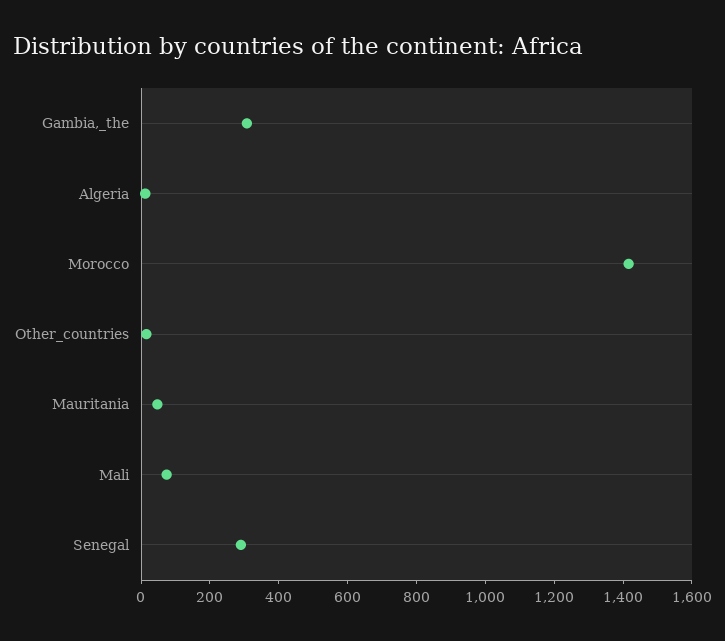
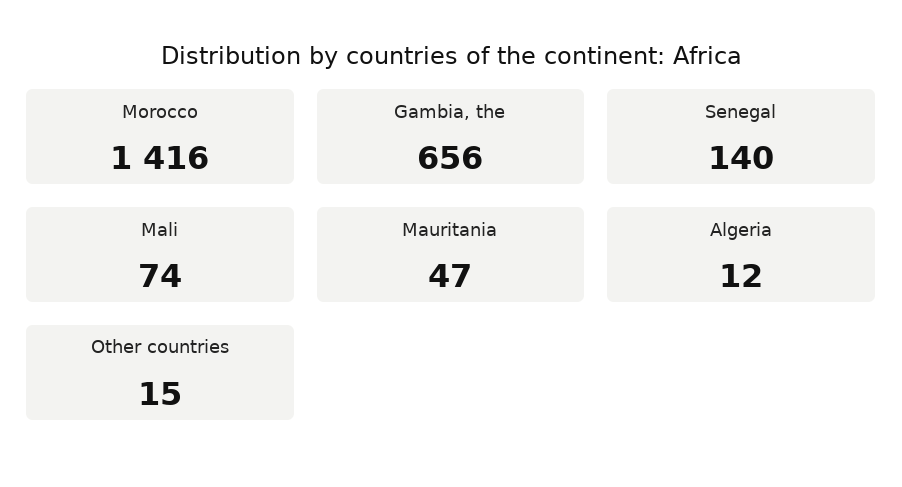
  {
-   "Gambia,_the": 300,
+   "Gambia,_the": 656,
    "Algeria": 12,
    "Morocco": 1416,
    "Other_countries": 15,
    "Mauritania": 47,
    "Mali": 74,
-   "Senegal": 300
+   "Senegal": 140
  }

